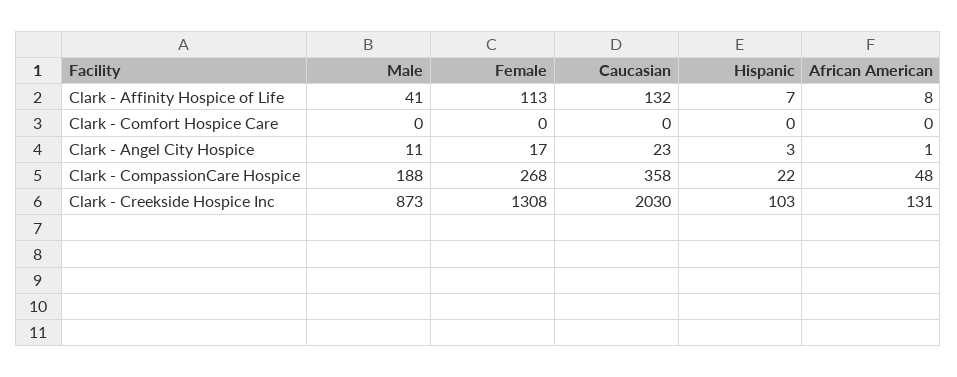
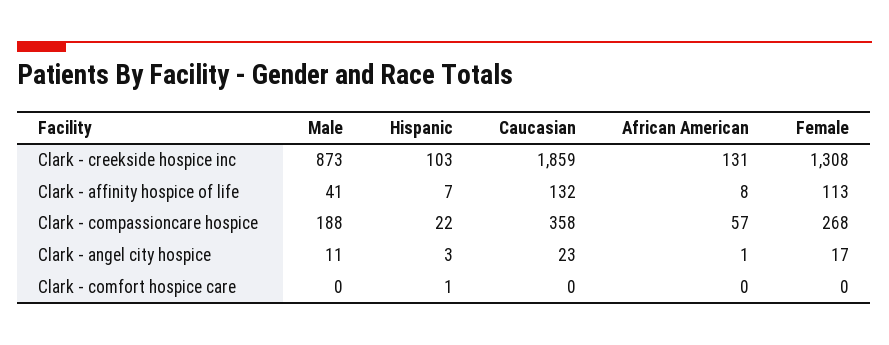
  {
    "Male": {
      "Clark - Affinity Hospice of Life": 41,
      "Clark - Comfort Hospice Care": 0,
      "Clark - Angel City Hospice": 11,
      "Clark - CompassionCare Hospice": 188,
      "Clark - Creekside Hospice Inc": 873
    },
    "Female": {
      "Clark - Affinity Hospice of Life": 113,
      "Clark - Comfort Hospice Care": 0,
      "Clark - Angel City Hospice": 17,
      "Clark - CompassionCare Hospice": 268,
      "Clark - Creekside Hospice Inc": 1308
    },
    "Caucasian": {
      "Clark - Affinity Hospice of Life": 132,
      "Clark - Comfort Hospice Care": 0,
      "Clark - Angel City Hospice": 23,
      "Clark - CompassionCare Hospice": 358,
-     "Clark - Creekside Hospice Inc": 2030
+     "Clark - Creekside Hospice Inc": 1859
    },
    "Hispanic": {
      "Clark - Affinity Hospice of Life": 7,
-     "Clark - Comfort Hospice Care": 0,
+     "Clark - Comfort Hospice Care": 1,
      "Clark - Angel City Hospice": 3,
      "Clark - CompassionCare Hospice": 22,
      "Clark - Creekside Hospice Inc": 103
    },
    "African American": {
      "Clark - Affinity Hospice of Life": 8,
      "Clark - Comfort Hospice Care": 0,
      "Clark - Angel City Hospice": 1,
-     "Clark - CompassionCare Hospice": 48,
+     "Clark - CompassionCare Hospice": 57,
      "Clark - Creekside Hospice Inc": 131
    }
  }

